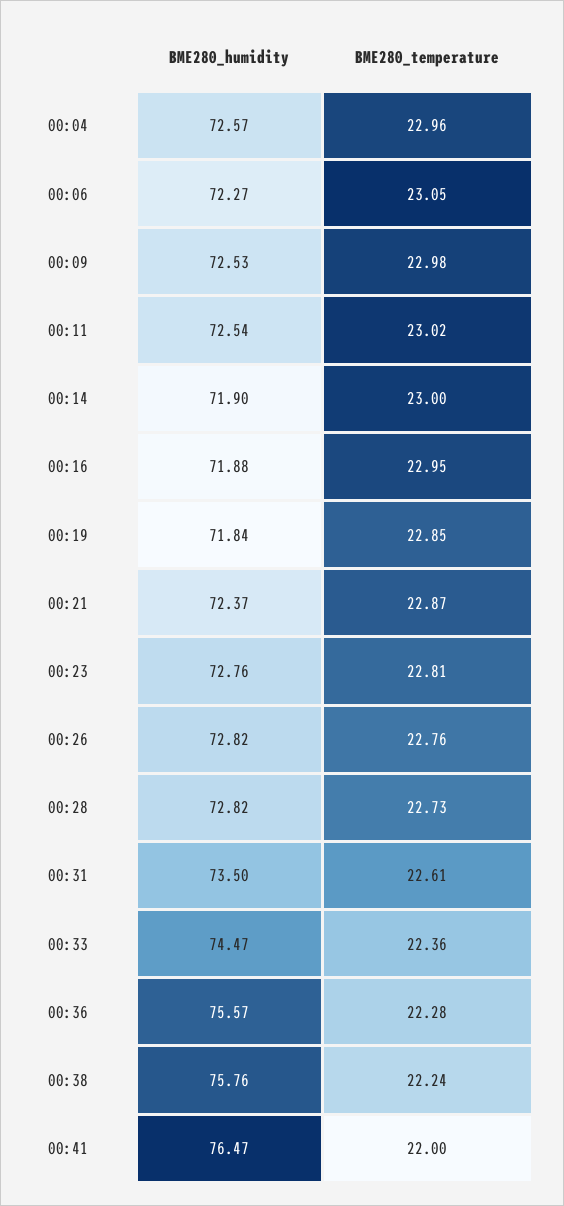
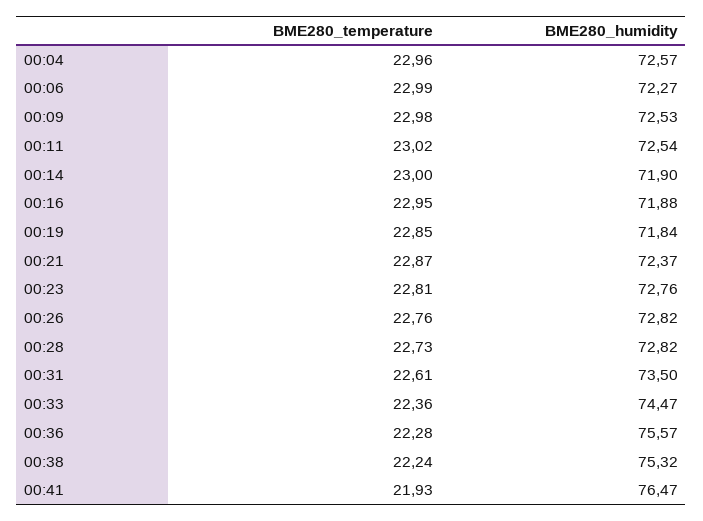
  {
    "BME280_humidity": {
      "00:04": 72.57,
      "00:06": 72.27,
      "00:09": 72.53,
      "00:11": 72.54,
      "00:14": 71.9,
      "00:16": 71.88,
      "00:19": 71.84,
      "00:21": 72.37,
      "00:23": 72.76,
      "00:26": 72.82,
      "00:28": 72.82,
      "00:31": 73.5,
      "00:33": 74.47,
      "00:36": 75.57,
-     "00:38": 75.76,
+     "00:38": 75.32,
      "00:41": 76.47
    },
    "BME280_temperature": {
      "00:04": 22.96,
-     "00:06": 23.05,
+     "00:06": 22.99,
      "00:09": 22.98,
      "00:11": 23.02,
      "00:14": 23,
      "00:16": 22.95,
      "00:19": 22.85,
      "00:21": 22.87,
      "00:23": 22.81,
      "00:26": 22.76,
      "00:28": 22.73,
      "00:31": 22.61,
      "00:33": 22.36,
      "00:36": 22.28,
      "00:38": 22.24,
-     "00:41": 22
+     "00:41": 21.93
    }
  }

